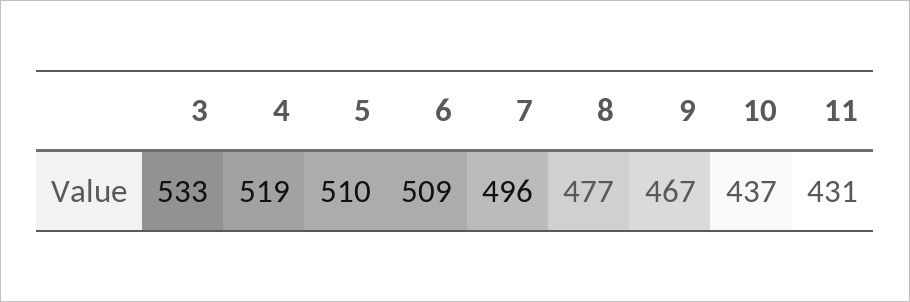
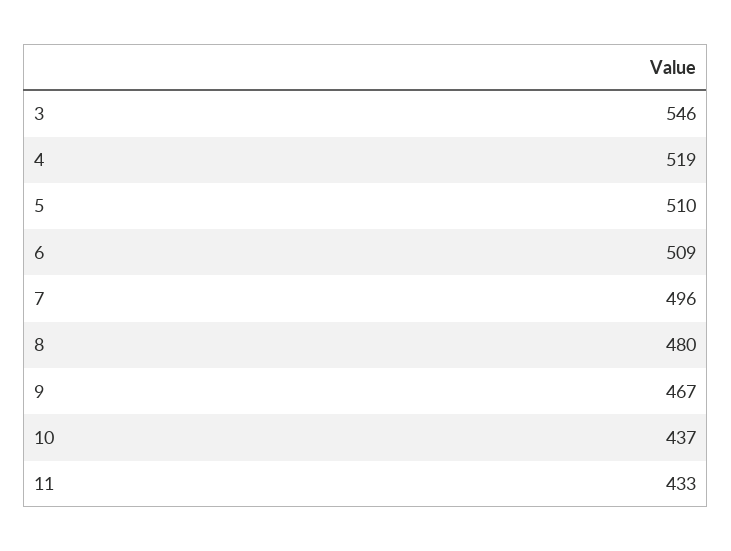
  {
-   "3": 533,
+   "3": 546,
    "4": 519,
    "5": 510,
    "6": 509,
    "7": 496,
-   "8": 477,
+   "8": 480,
    "9": 467,
    "10": 437,
-   "11": 431
+   "11": 433
  }

